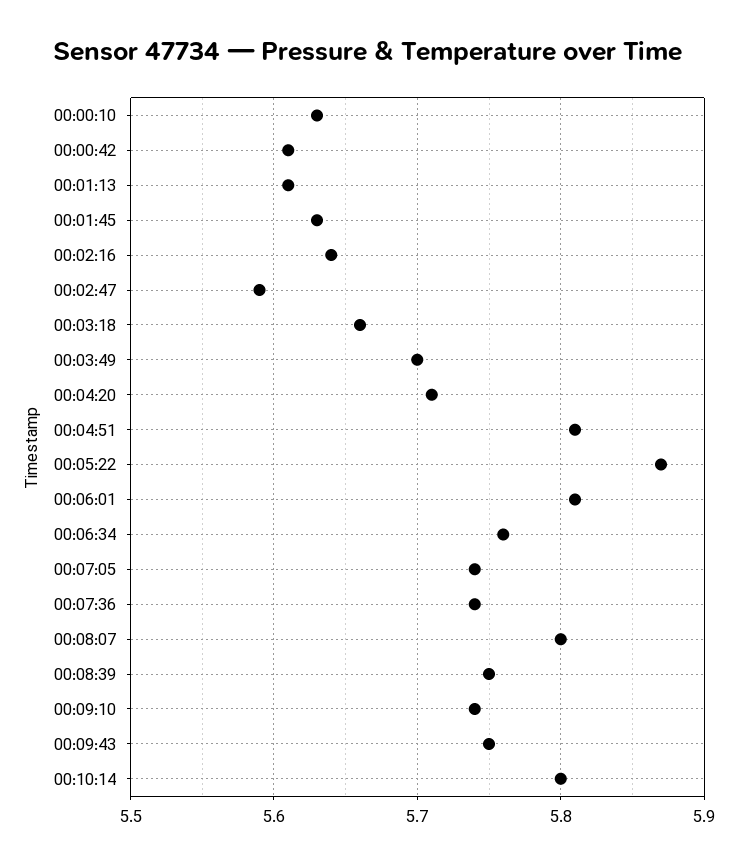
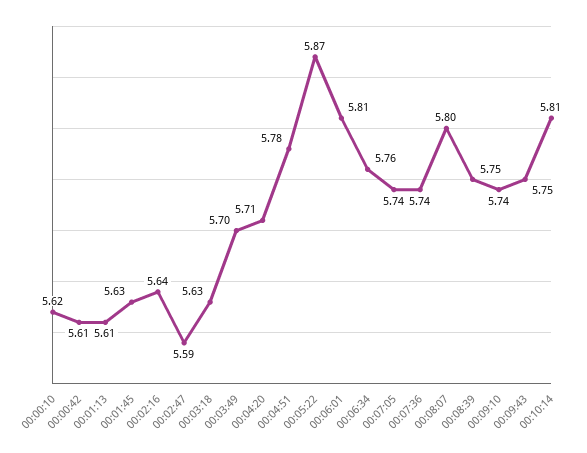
  {
-   "00:00:10": 5.63,
+   "00:00:10": 5.62,
    "00:00:42": 5.61,
    "00:01:13": 5.61,
    "00:01:45": 5.63,
    "00:02:16": 5.64,
    "00:02:47": 5.59,
-   "00:03:18": 5.66,
+   "00:03:18": 5.63,
    "00:03:49": 5.7,
    "00:04:20": 5.71,
-   "00:04:51": 5.81,
+   "00:04:51": 5.78,
    "00:05:22": 5.87,
    "00:06:01": 5.81,
    "00:06:34": 5.76,
    "00:07:05": 5.74,
    "00:07:36": 5.74,
    "00:08:07": 5.8,
    "00:08:39": 5.75,
    "00:09:10": 5.74,
    "00:09:43": 5.75,
-   "00:10:14": 5.8
+   "00:10:14": 5.81
  }

